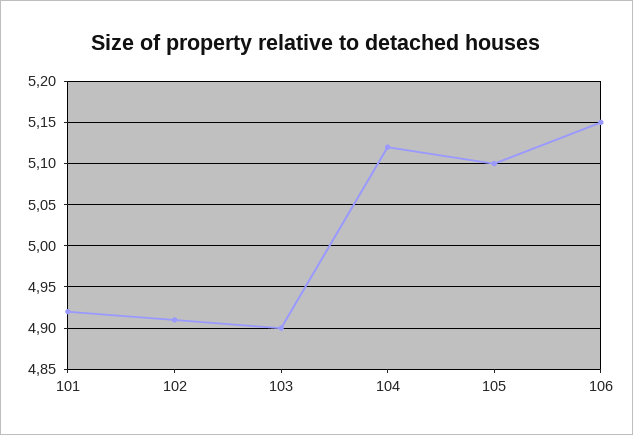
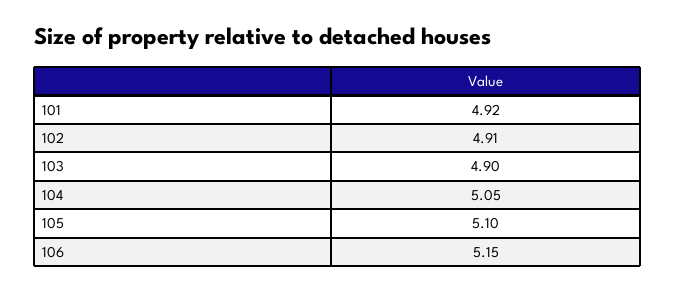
  {
    "101": 4.92,
    "102": 4.91,
    "103": 4.9,
-   "104": 5.12,
+   "104": 5.05,
    "105": 5.1,
    "106": 5.15
  }

